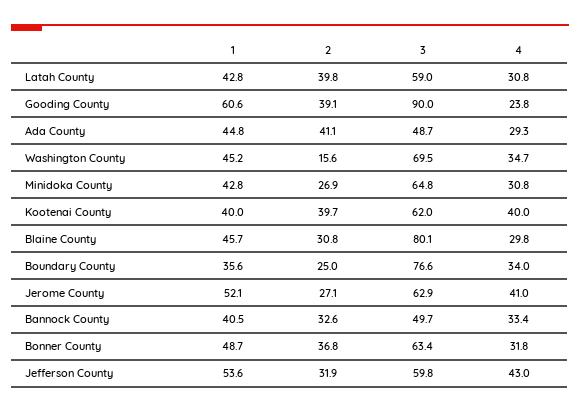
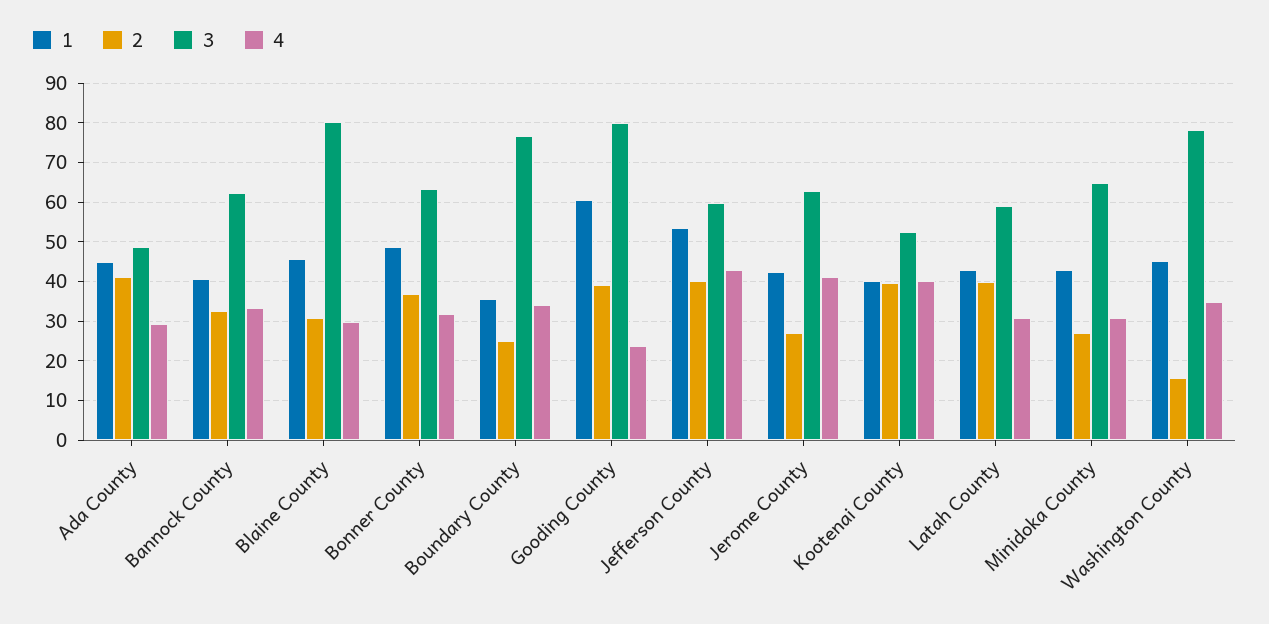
  {
    "1": {
      "Latah County": 42.8,
      "Gooding County": 60.6,
      "Ada County": 44.8,
      "Washington County": 45.2,
      "Minidoka County": 42.8,
      "Kootenai County": 40,
      "Blaine County": 45.7,
      "Boundary County": 35.6,
-     "Jerome County": 52.1,
+     "Jerome County": 42,
      "Bannock County": 40.5,
      "Bonner County": 48.7,
      "Jefferson County": 53.6
    },
    "2": {
      "Latah County": 39.8,
      "Gooding County": 39.1,
      "Ada County": 41.1,
      "Washington County": 15.6,
      "Minidoka County": 26.9,
      "Kootenai County": 39.7,
      "Blaine County": 30.8,
      "Boundary County": 25,
      "Jerome County": 27.1,
      "Bannock County": 32.6,
      "Bonner County": 36.8,
-     "Jefferson County": 31.9
+     "Jefferson County": 40
    },
    "3": {
      "Latah County": 59,
-     "Gooding County": 90,
+     "Gooding County": 80,
      "Ada County": 48.7,
-     "Washington County": 69.5,
+     "Washington County": 78,
      "Minidoka County": 64.8,
-     "Kootenai County": 62,
+     "Kootenai County": 52,
      "Blaine County": 80.1,
      "Boundary County": 76.6,
      "Jerome County": 62.9,
-     "Bannock County": 49.7,
+     "Bannock County": 62,
      "Bonner County": 63.4,
      "Jefferson County": 59.8
    },
    "4": {
      "Latah County": 30.8,
      "Gooding County": 23.8,
      "Ada County": 29.3,
      "Washington County": 34.7,
      "Minidoka County": 30.8,
      "Kootenai County": 40,
      "Blaine County": 29.8,
      "Boundary County": 34,
      "Jerome County": 41,
      "Bannock County": 33.4,
      "Bonner County": 31.8,
      "Jefferson County": 43
    }
  }

